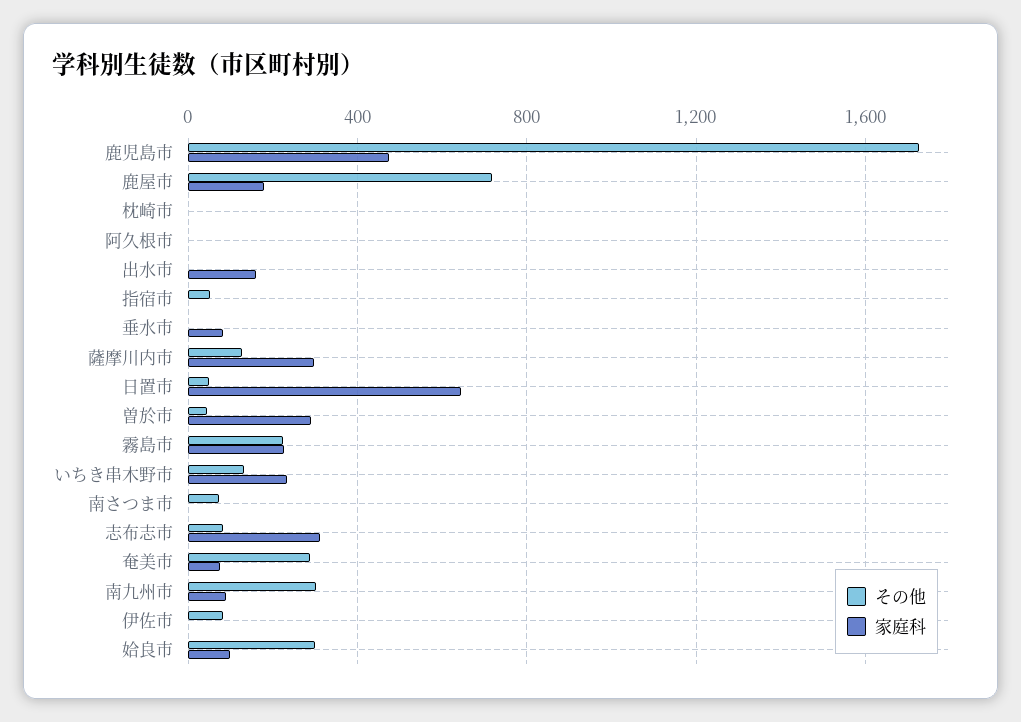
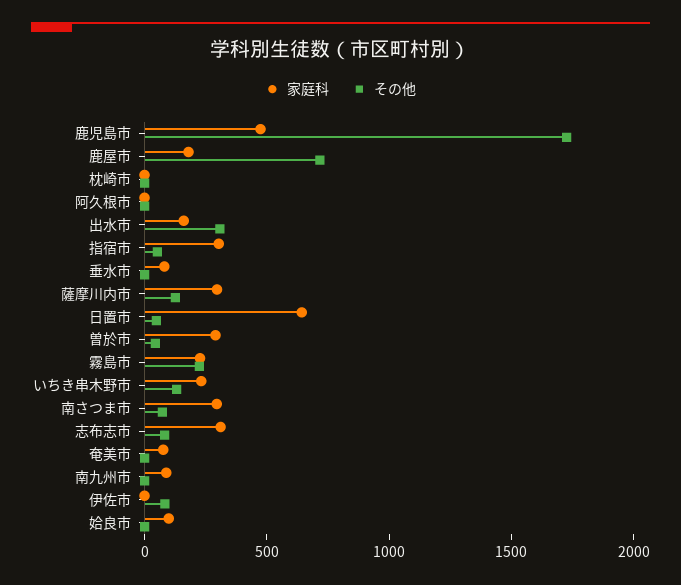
  {
    "その他": {
      "鹿児島市": 1750,
      "鹿屋市": 700,
      "枕崎市": 0,
      "阿久根市": 0,
-     "出水市": 0,
+     "出水市": 300,
      "指宿市": 50,
      "垂水市": 0,
      "薩摩川内市": 150,
      "日置市": 50,
      "曽於市": 50,
      "霧島市": 200,
      "いちき串木野市": 150,
      "南さつま市": 50,
      "志布志市": 100,
-     "奄美市": 300,
+     "奄美市": 0,
-     "南九州市": 300,
+     "南九州市": 0,
      "伊佐市": 100,
-     "姶良市": 300
+     "姶良市": 0
    },
    "家庭科": {
      "鹿児島市": 450,
      "鹿屋市": 200,
      "枕崎市": 0,
      "阿久根市": 0,
      "出水市": 150,
-     "指宿市": 0,
+     "指宿市": 300,
      "垂水市": 100,
      "薩摩川内市": 300,
      "日置市": 650,
      "曽於市": 300,
      "霧島市": 250,
      "いちき串木野市": 250,
-     "南さつま市": 0,
+     "南さつま市": 300,
      "志布志市": 300,
      "奄美市": 100,
      "南九州市": 100,
      "伊佐市": 0,
      "姶良市": 100
    }
  }

